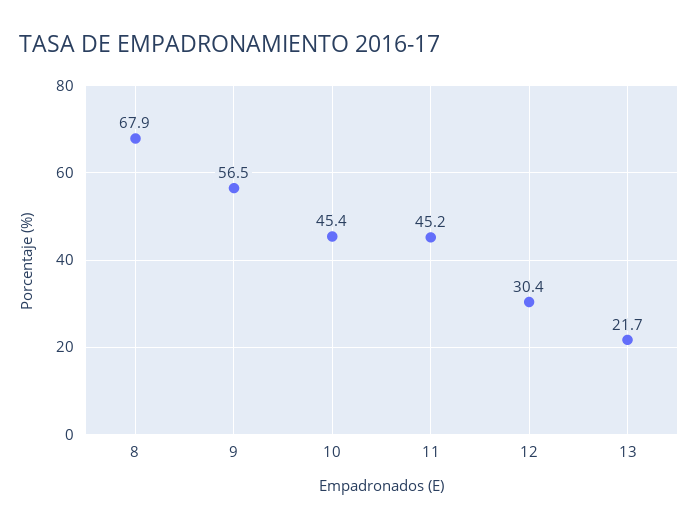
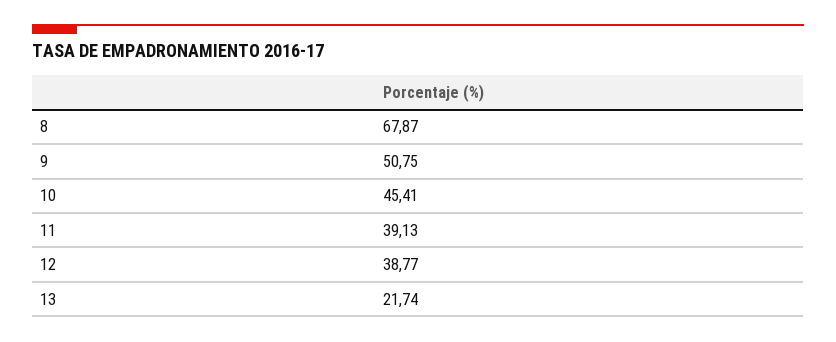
  {
    "8": 67.87,
-   "9": 56.5,
+   "9": 50.75,
    "10": 45.41,
-   "11": 45.2,
+   "11": 39.13,
-   "12": 30.4,
+   "12": 38.77,
    "13": 21.74
  }

